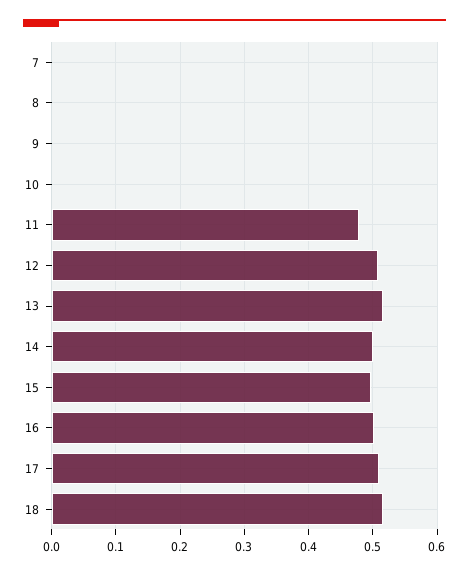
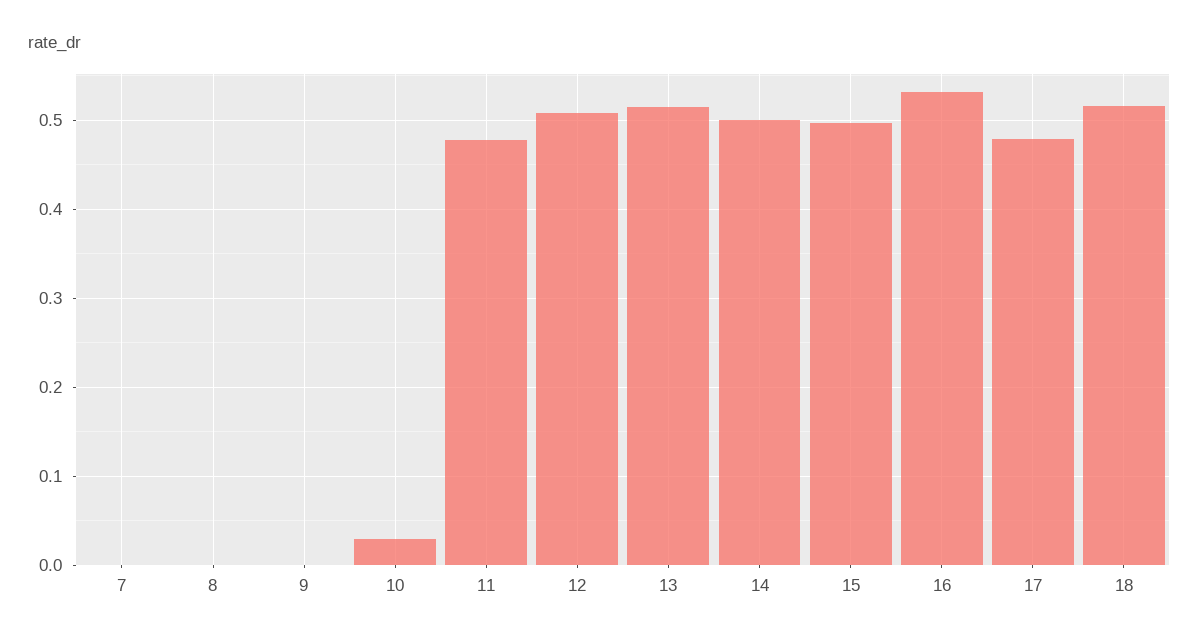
  {
    "7": 0,
    "8": 0,
    "9": 0,
-   "10": 0,
+   "10": 0.03,
    "11": 0.48,
    "12": 0.51,
    "13": 0.52,
    "14": 0.5,
    "15": 0.5,
-   "16": 0.5,
+   "16": 0.53,
-   "17": 0.51,
+   "17": 0.48,
    "18": 0.52
  }

